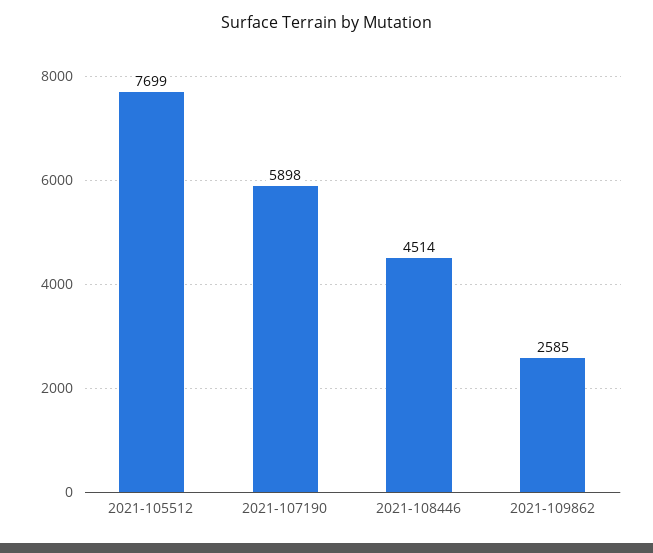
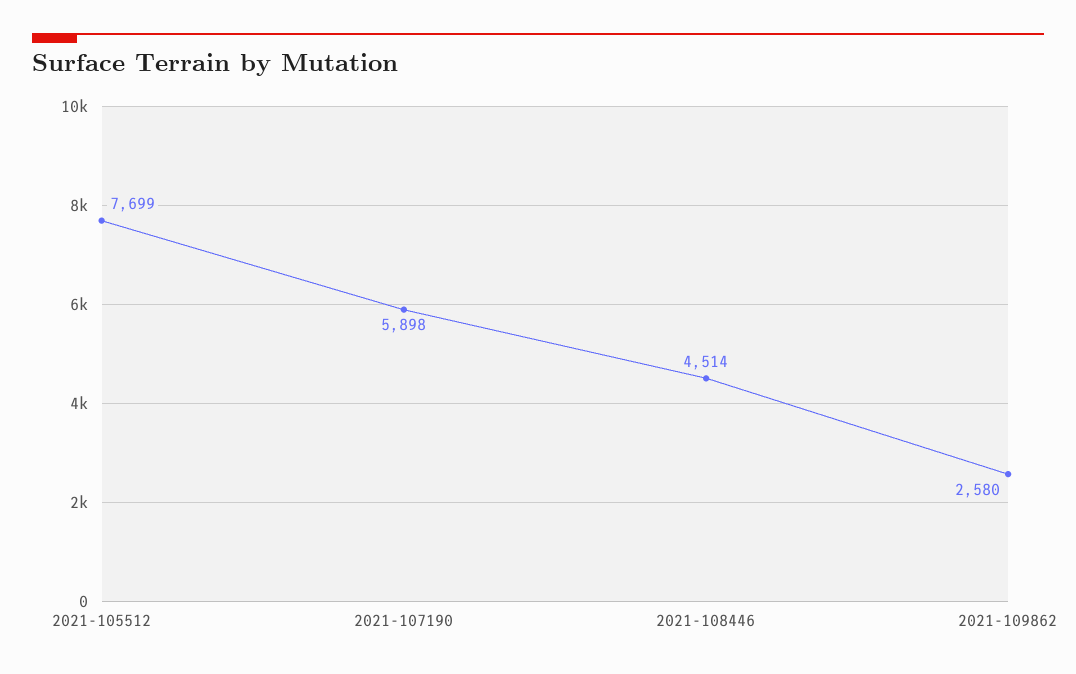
  {
    "2021-105512": 7699,
    "2021-107190": 5898,
    "2021-108446": 4514,
-   "2021-109862": 2585
+   "2021-109862": 2580
  }

